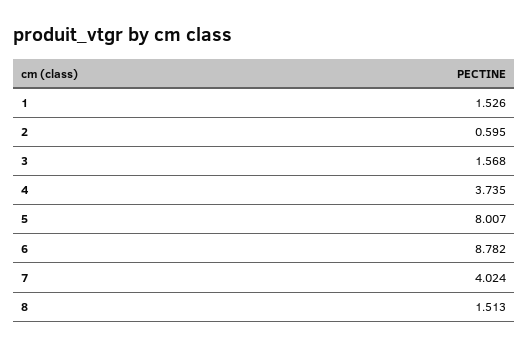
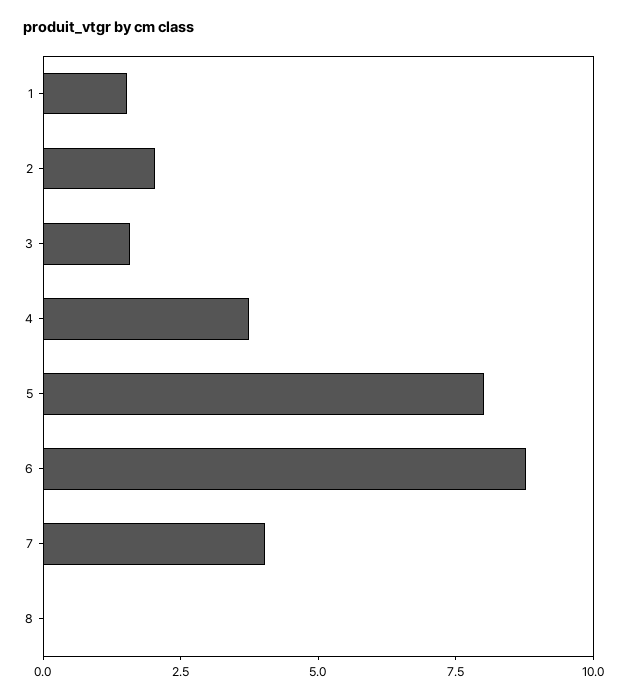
  {
    "1": 1.526,
-   "2": 0.595,
+   "2": 2,
    "3": 1.568,
    "4": 3.735,
    "5": 8.007,
    "6": 8.782,
    "7": 4.024,
-   "8": 1.513
+   "8": 0
  }

